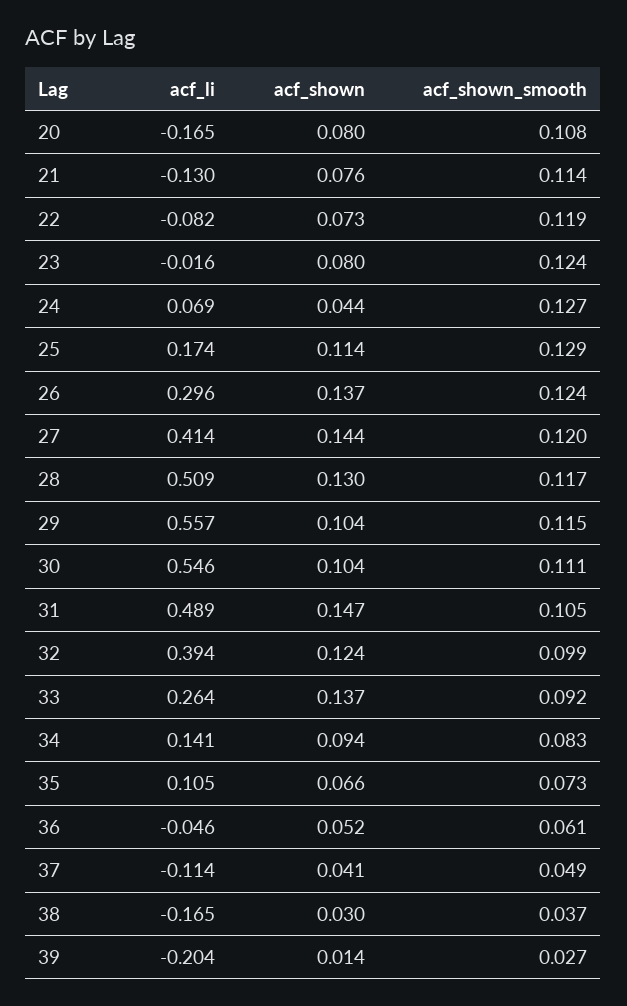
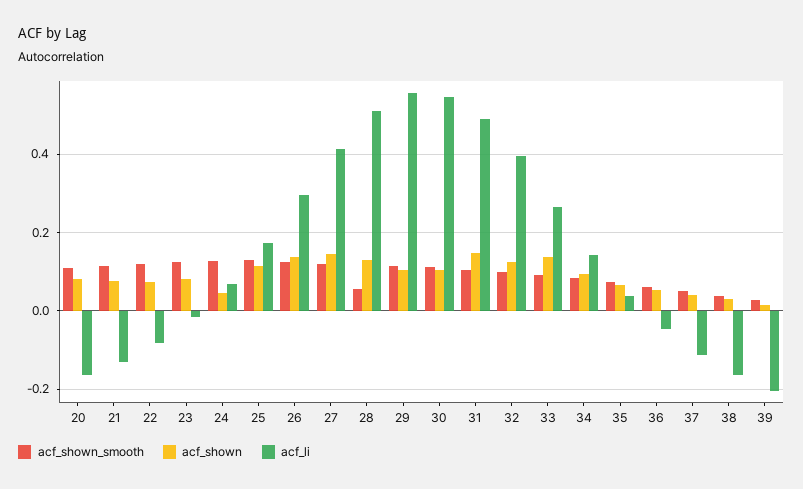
  {
    "acf_li": {
      "20": -0.165,
      "21": -0.13,
      "22": -0.082,
      "23": -0.016,
      "24": 0.069,
      "25": 0.174,
      "26": 0.296,
      "27": 0.414,
      "28": 0.509,
      "29": 0.557,
      "30": 0.546,
      "31": 0.489,
      "32": 0.394,
      "33": 0.264,
      "34": 0.141,
-     "35": 0.105,
+     "35": 0.04,
      "36": -0.046,
      "37": -0.114,
      "38": -0.165,
      "39": -0.204
    },
    "acf_shown": {
      "20": 0.08,
      "21": 0.076,
      "22": 0.073,
      "23": 0.08,
      "24": 0.044,
      "25": 0.114,
      "26": 0.137,
      "27": 0.144,
      "28": 0.13,
      "29": 0.104,
      "30": 0.104,
      "31": 0.147,
      "32": 0.124,
      "33": 0.137,
      "34": 0.094,
      "35": 0.066,
      "36": 0.052,
      "37": 0.041,
      "38": 0.03,
      "39": 0.014
    },
    "acf_shown_smooth": {
      "20": 0.108,
      "21": 0.114,
      "22": 0.119,
      "23": 0.124,
      "24": 0.127,
      "25": 0.129,
      "26": 0.124,
      "27": 0.12,
-     "28": 0.117,
+     "28": 0.06,
      "29": 0.115,
      "30": 0.111,
      "31": 0.105,
      "32": 0.099,
      "33": 0.092,
      "34": 0.083,
      "35": 0.073,
      "36": 0.061,
      "37": 0.049,
      "38": 0.037,
      "39": 0.027
    }
  }

